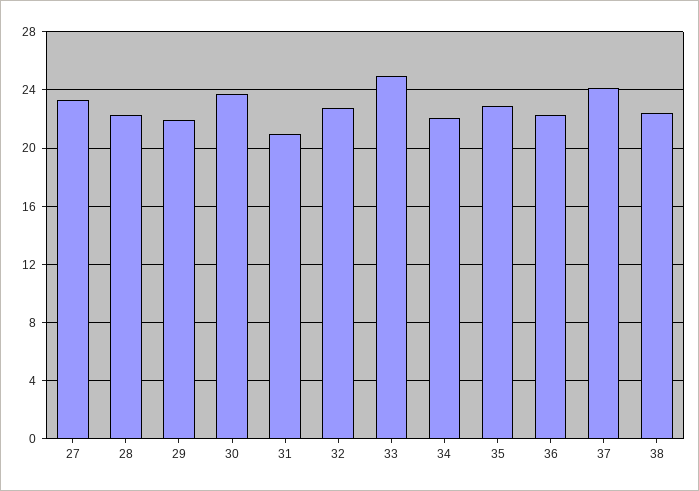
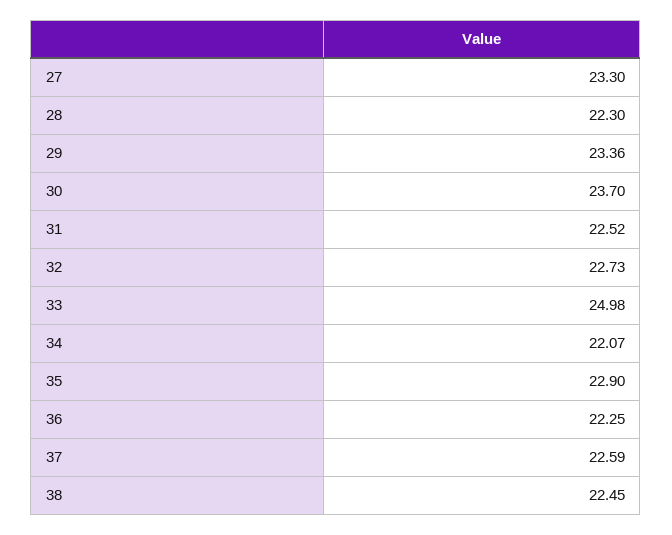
  {
    "27": 23.3,
    "28": 22.3,
-   "29": 22,
+   "29": 23.36,
    "30": 23.7,
-   "31": 21,
+   "31": 22.52,
    "32": 22.73,
    "33": 24.98,
    "34": 22.07,
    "35": 22.9,
    "36": 22.25,
-   "37": 24,
+   "37": 22.59,
    "38": 22.45
  }

